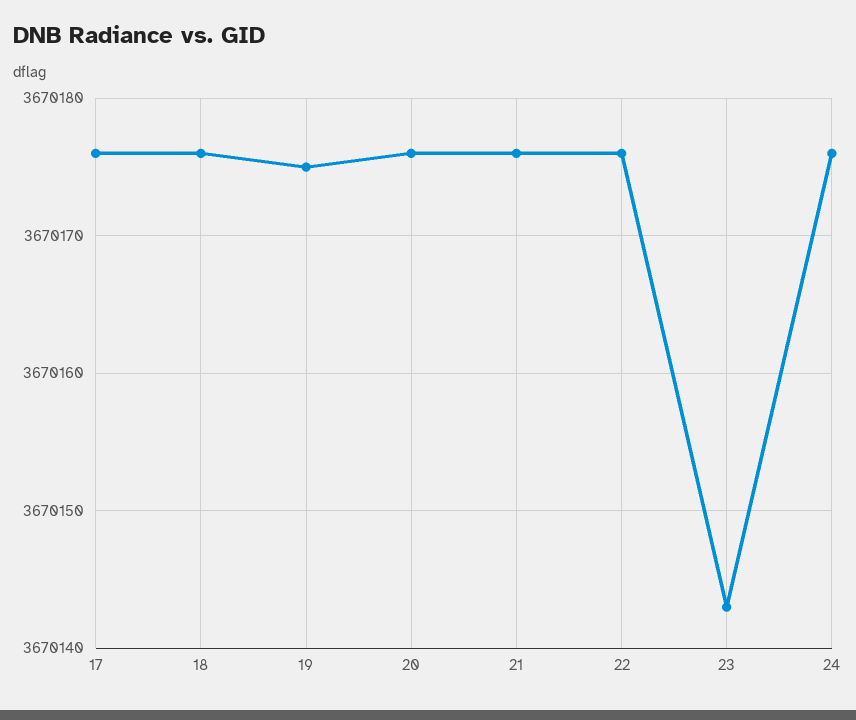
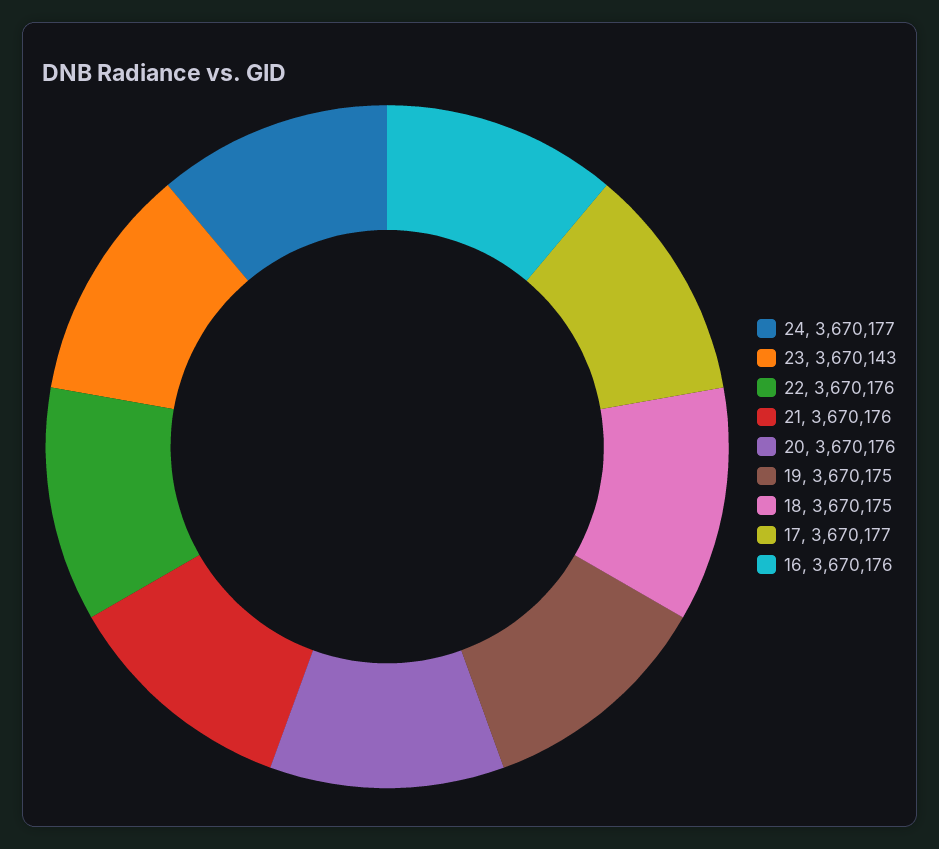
  {
-   "17": 3670176,
+   "17": 3670177,
-   "18": 3670176,
+   "18": 3670175,
    "19": 3670175,
    "20": 3670176,
    "21": 3670176,
    "22": 3670176,
    "23": 3670143,
-   "24": 3670176
+   "24": 3670177,
+   "16": 3670176
  }

